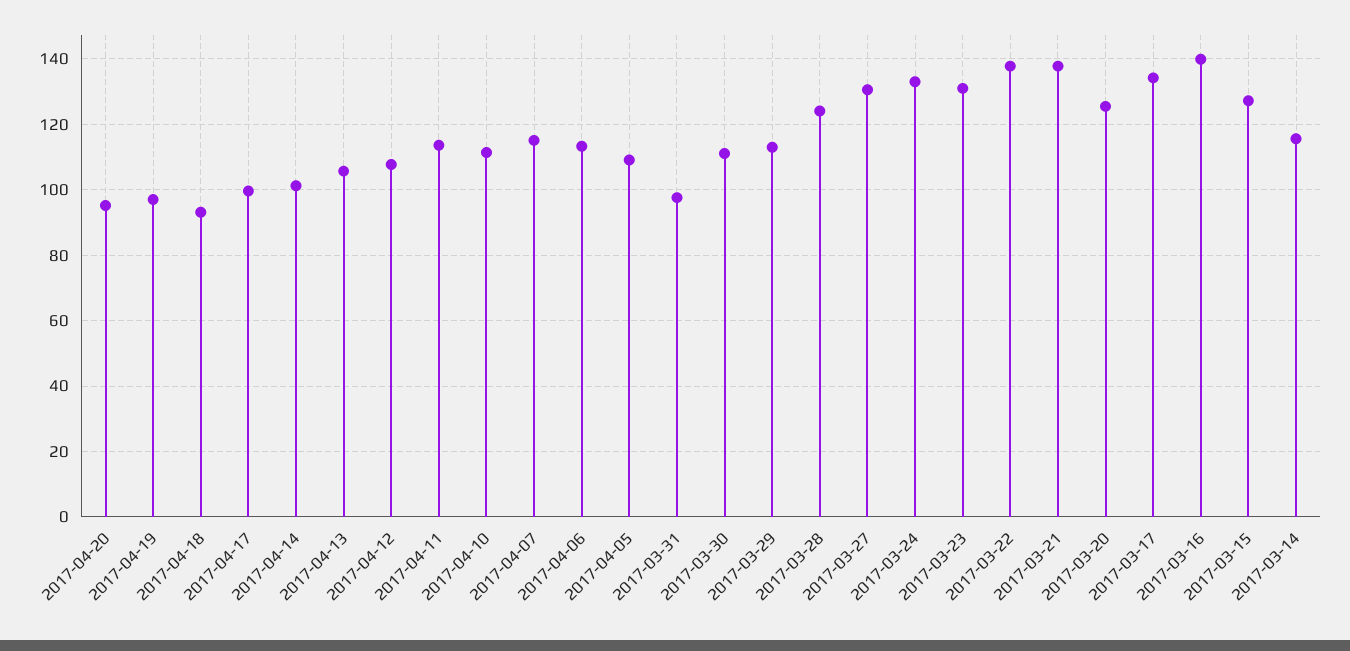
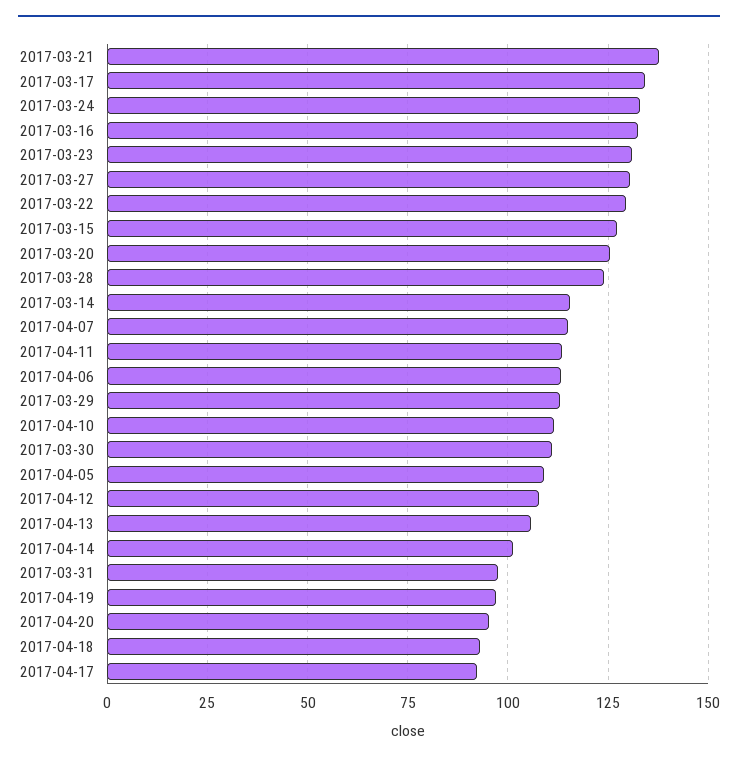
  {
    "2017-04-20": 96,
    "2017-04-19": 98,
    "2017-04-18": 94,
-   "2017-04-17": 100,
+   "2017-04-17": 92.5,
    "2017-04-14": 102,
    "2017-04-13": 106,
    "2017-04-12": 108,
    "2017-04-11": 114,
    "2017-04-10": 112,
    "2017-04-07": 116,
    "2017-04-06": 114,
    "2017-04-05": 110,
    "2017-03-31": 98,
    "2017-03-30": 112,
    "2017-03-29": 114,
    "2017-03-28": 124,
    "2017-03-27": 130,
    "2017-03-24": 134,
    "2017-03-23": 132,
-   "2017-03-22": 138,
+   "2017-03-22": 130,
    "2017-03-21": 138,
    "2017-03-20": 126,
    "2017-03-17": 134,
-   "2017-03-16": 140,
+   "2017-03-16": 132.5,
    "2017-03-15": 128,
    "2017-03-14": 116
  }

